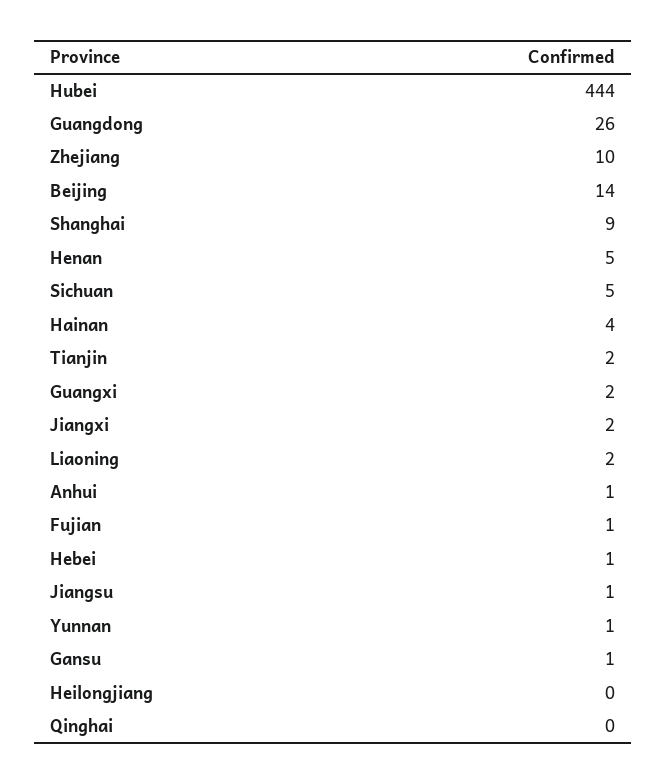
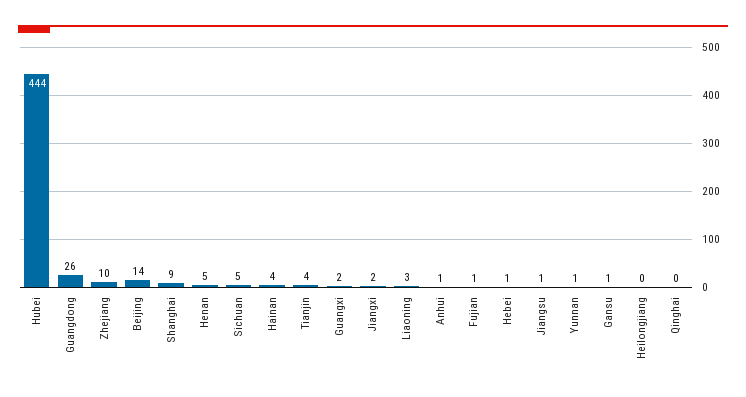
  {
    "Hubei": 444,
    "Guangdong": 26,
    "Zhejiang": 10,
    "Beijing": 14,
    "Shanghai": 9,
    "Henan": 5,
    "Sichuan": 5,
    "Hainan": 4,
-   "Tianjin": 2,
+   "Tianjin": 4,
    "Guangxi": 2,
    "Jiangxi": 2,
-   "Liaoning": 2,
+   "Liaoning": 3,
    "Anhui": 1,
    "Fujian": 1,
    "Hebei": 1,
    "Jiangsu": 1,
    "Yunnan": 1,
    "Gansu": 1,
    "Heilongjiang": 0,
    "Qinghai": 0
  }

